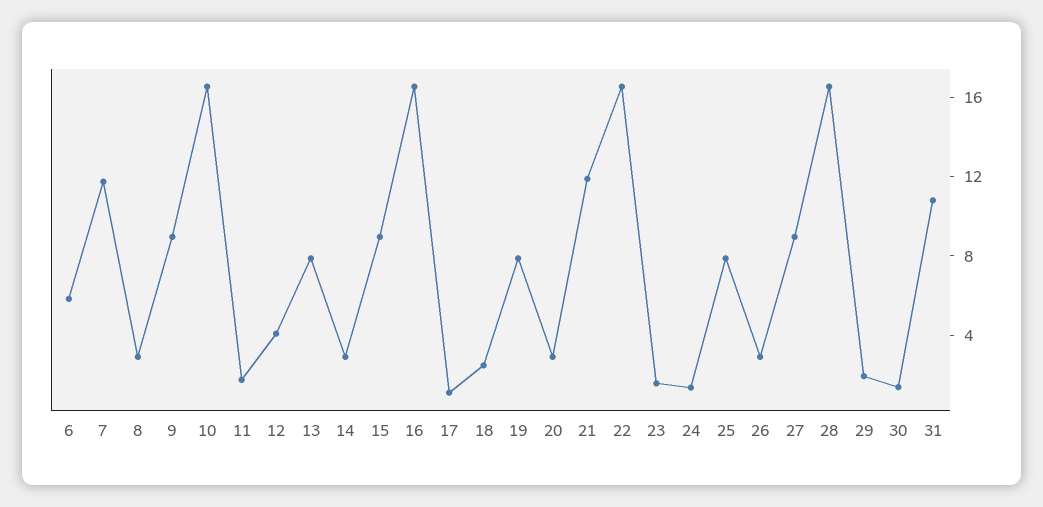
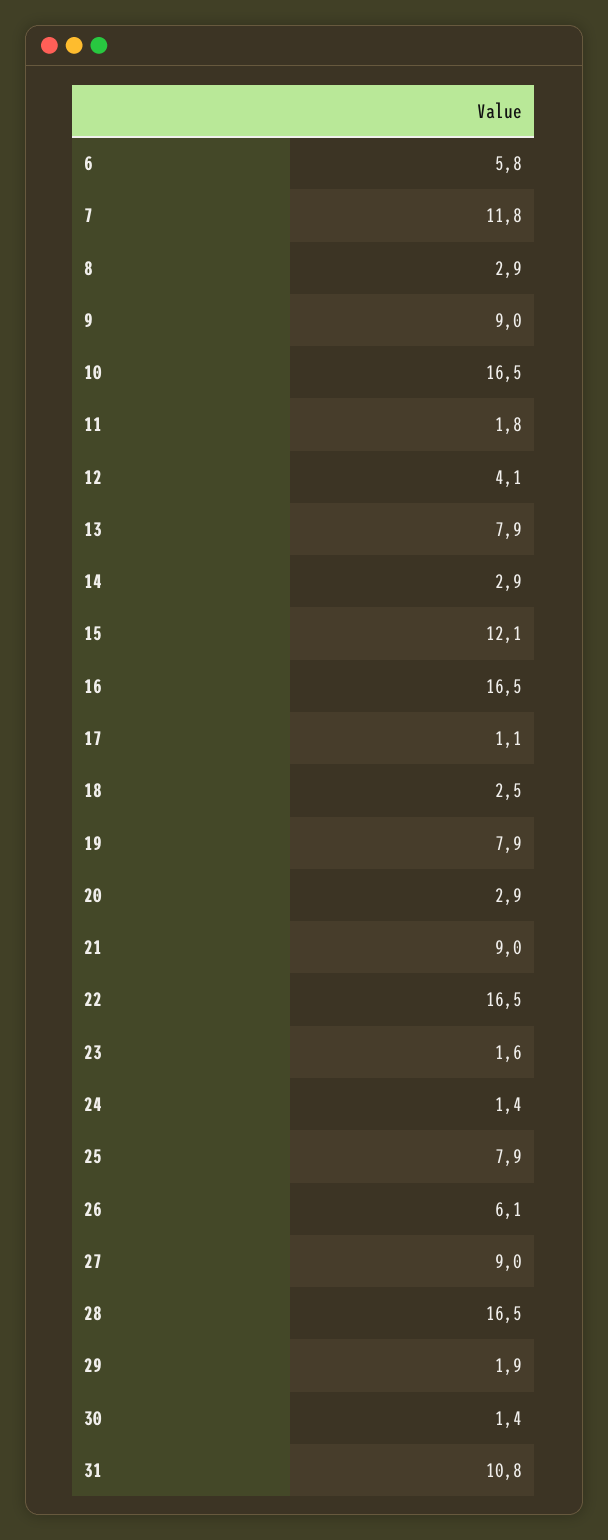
  {
    "6": 5.8,
    "7": 11.8,
    "8": 2.9,
    "9": 9,
    "10": 16.5,
    "11": 1.8,
    "12": 4.1,
    "13": 7.9,
    "14": 2.9,
-   "15": 9,
+   "15": 12.1,
    "16": 16.5,
    "17": 1.1,
    "18": 2.5,
    "19": 7.9,
    "20": 2.9,
-   "21": 12,
+   "21": 9,
    "22": 16.5,
    "23": 1.6,
    "24": 1.4,
    "25": 7.9,
-   "26": 3,
+   "26": 6.1,
    "27": 9,
    "28": 16.5,
    "29": 1.9,
    "30": 1.4,
    "31": 10.8
  }

